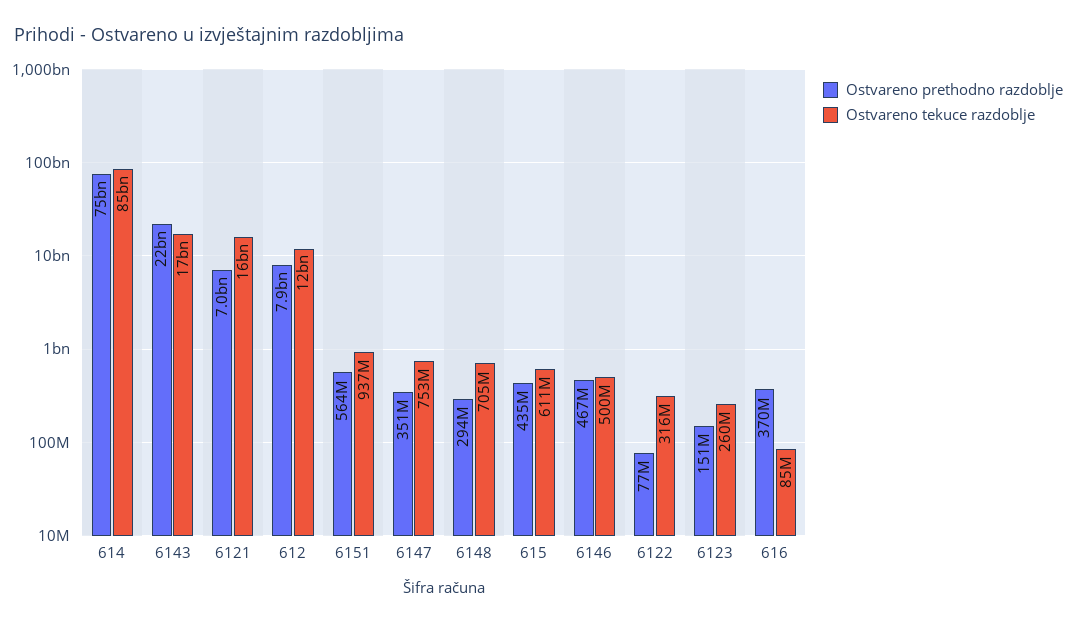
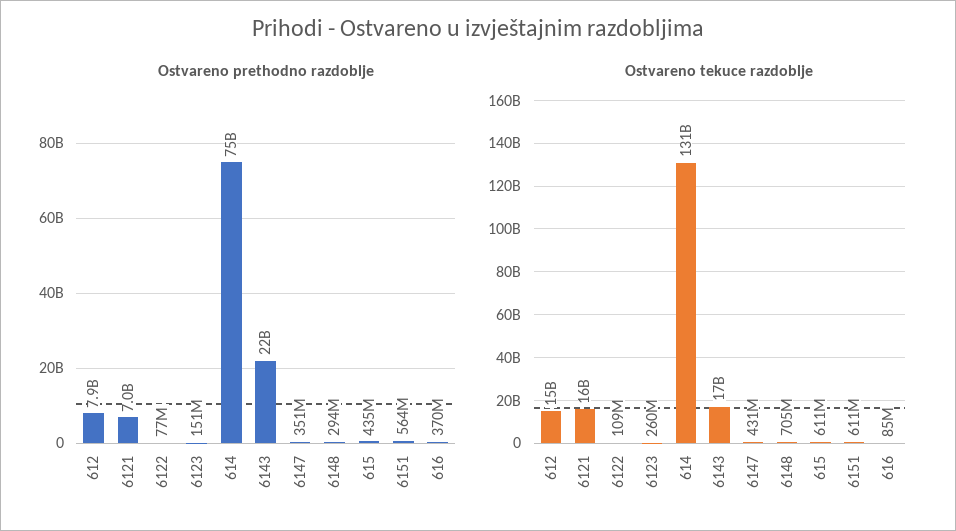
  {
    "Ostvareno prethodno razdoblje": {
      "614": 75000000000,
      "6143": 22000000000,
      "6121": 7000000000,
      "612": 7900000000,
      "6151": 564000000,
      "6147": 351000000,
      "6148": 294000000,
      "615": 435000000,
-     "6146": 467000000,
      "6122": 77000000,
      "6123": 151000000,
      "616": 370000000
    },
    "Ostvareno tekuce razdoblje": {
-     "614": 85000000000,
+     "614": 131000000000,
      "6143": 17000000000,
      "6121": 16000000000,
-     "612": 12000000000,
+     "612": 15000000000,
-     "6151": 937000000,
+     "6151": 611000000,
-     "6147": 753000000,
+     "6147": 431000000,
      "6148": 705000000,
      "615": 611000000,
-     "6146": 500000000,
-     "6122": 316000000,
+     "6122": 109000000,
      "6123": 260000000,
      "616": 85000000
    }
  }

